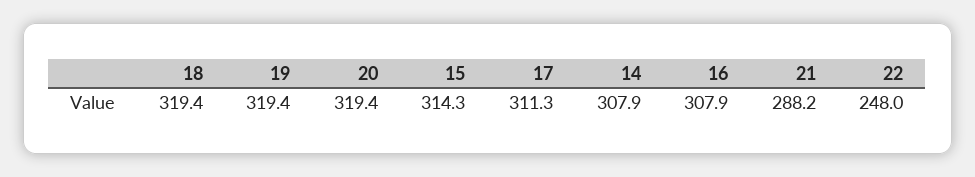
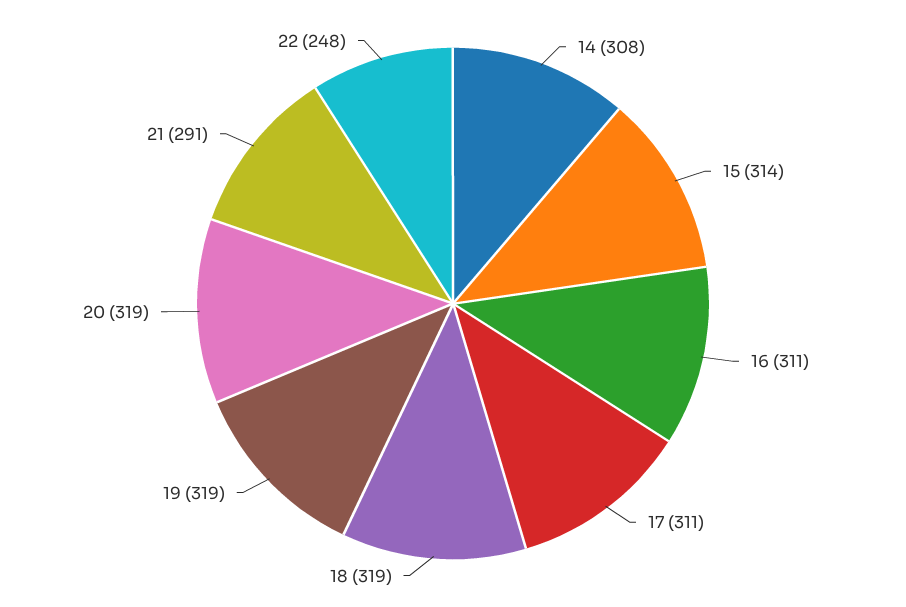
  {
    "18": 319.4,
    "19": 319.4,
    "20": 319.4,
    "15": 314.3,
    "17": 311.3,
    "14": 307.9,
-   "16": 307.9,
+   "16": 311,
-   "21": 288.2,
+   "21": 291,
    "22": 248
  }

